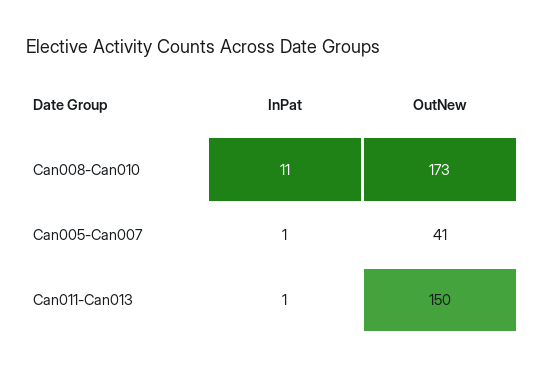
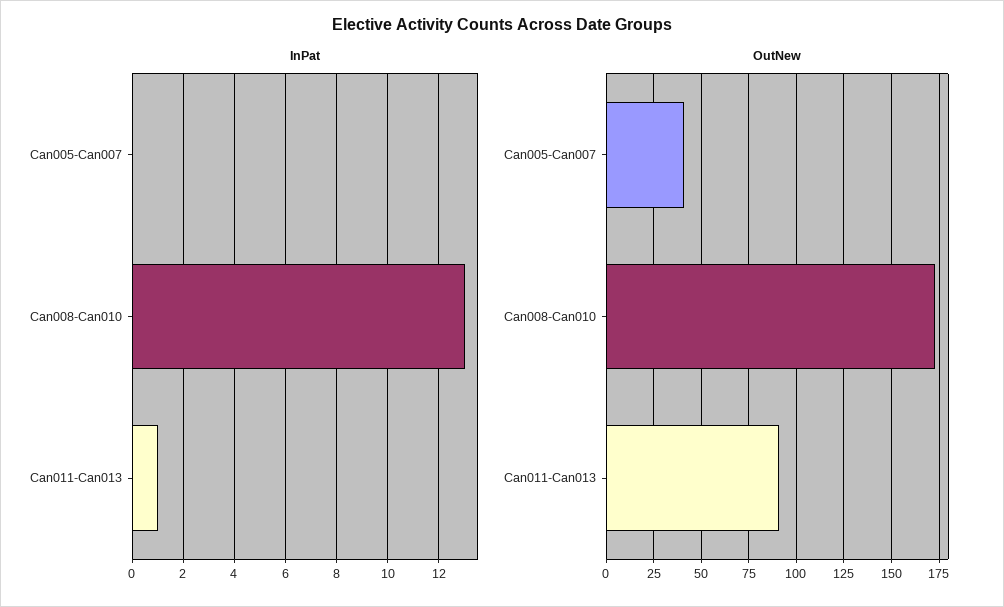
  {
    "InPat": {
-     "Can008-Can010": 11,
+     "Can008-Can010": 13,
-     "Can005-Can007": 1,
+     "Can005-Can007": 0,
      "Can011-Can013": 1
    },
    "OutNew": {
      "Can008-Can010": 173,
      "Can005-Can007": 41,
-     "Can011-Can013": 150
+     "Can011-Can013": 90
    }
  }

